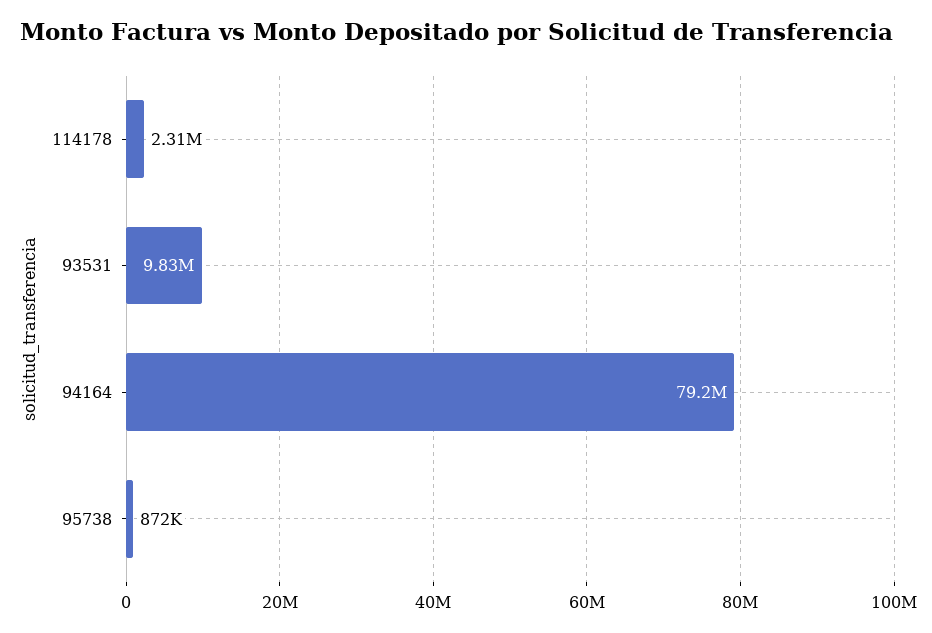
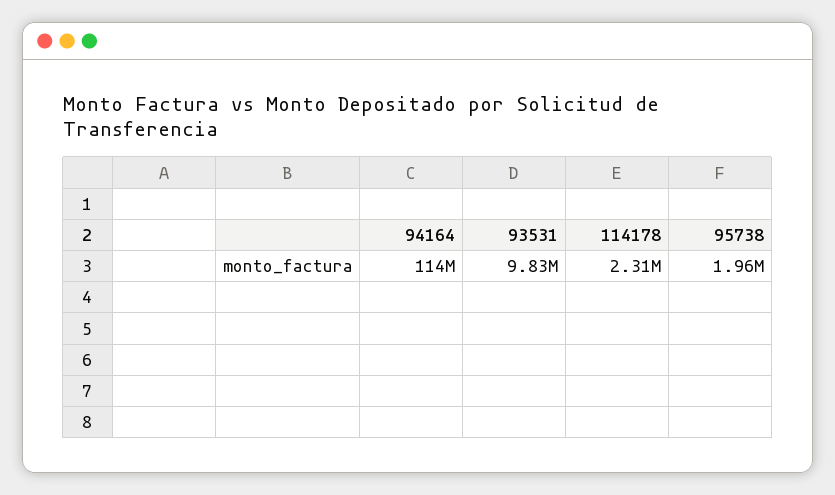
  {
    "114178": 2310000,
    "93531": 9830000,
-   "94164": 79200000,
+   "94164": 114000000,
-   "95738": 872000
+   "95738": 1960000
  }

